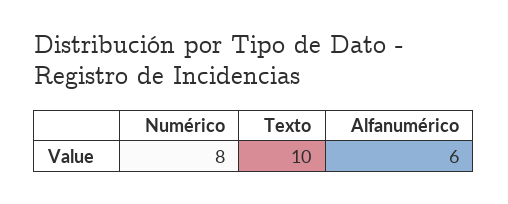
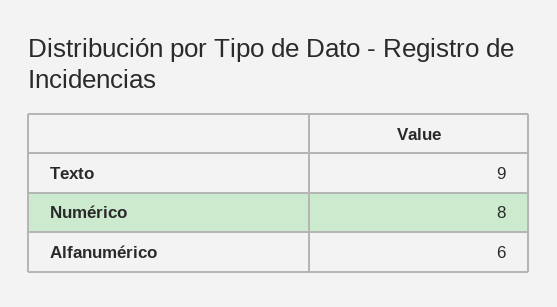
  {
    "Numérico": 8,
-   "Texto": 10,
+   "Texto": 9,
    "Alfanumérico": 6
  }

